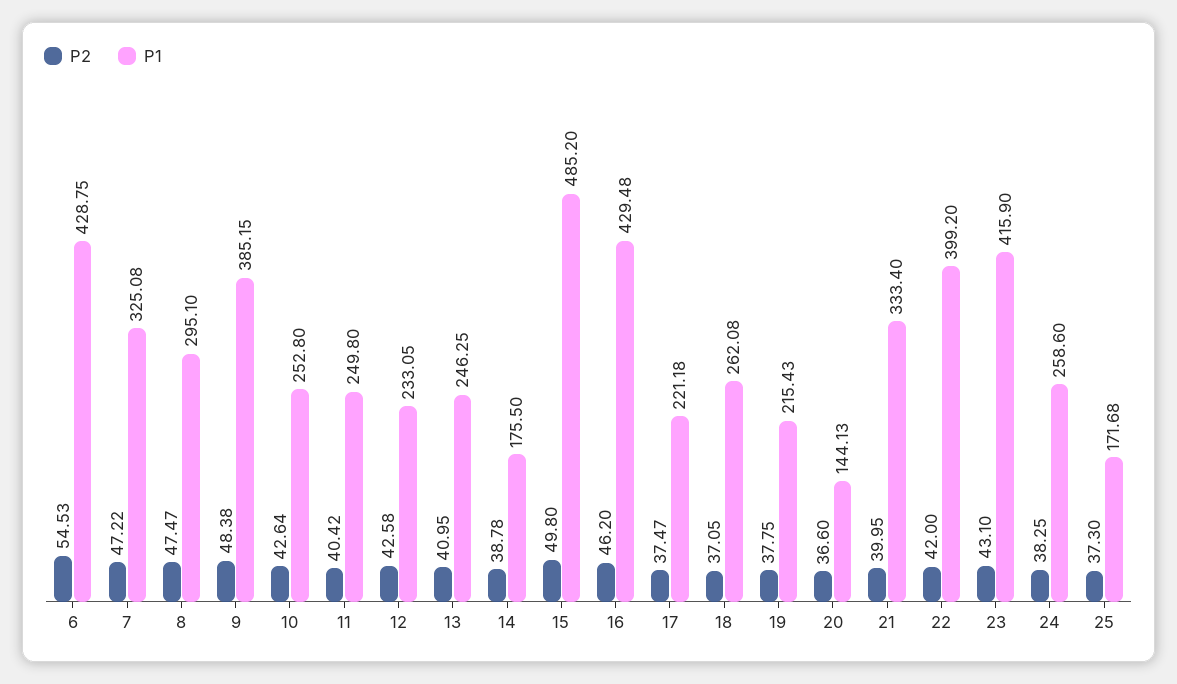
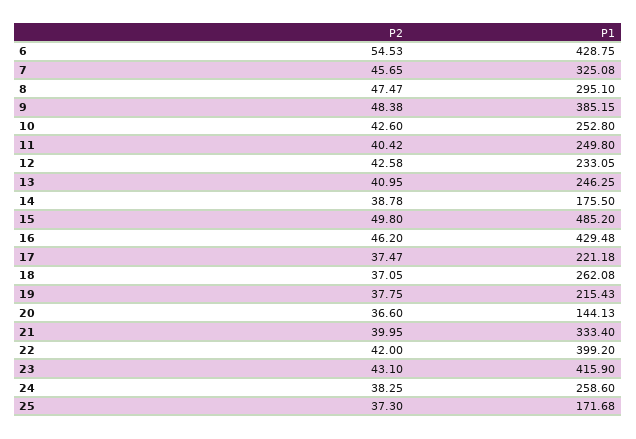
  {
    "P2": {
      "6": 54.53,
-     "7": 47.22,
+     "7": 45.65,
      "8": 47.47,
      "9": 48.38,
-     "10": 42.64,
+     "10": 42.6,
      "11": 40.42,
      "12": 42.58,
      "13": 40.95,
      "14": 38.78,
      "15": 49.8,
      "16": 46.2,
      "17": 37.47,
      "18": 37.05,
      "19": 37.75,
      "20": 36.6,
      "21": 39.95,
      "22": 42,
      "23": 43.1,
      "24": 38.25,
      "25": 37.3
    },
    "P1": {
      "6": 428.75,
      "7": 325.08,
      "8": 295.1,
      "9": 385.15,
      "10": 252.8,
      "11": 249.8,
      "12": 233.05,
      "13": 246.25,
      "14": 175.5,
      "15": 485.2,
      "16": 429.48,
      "17": 221.18,
      "18": 262.08,
      "19": 215.43,
      "20": 144.13,
      "21": 333.4,
      "22": 399.2,
      "23": 415.9,
      "24": 258.6,
      "25": 171.68
    }
  }

